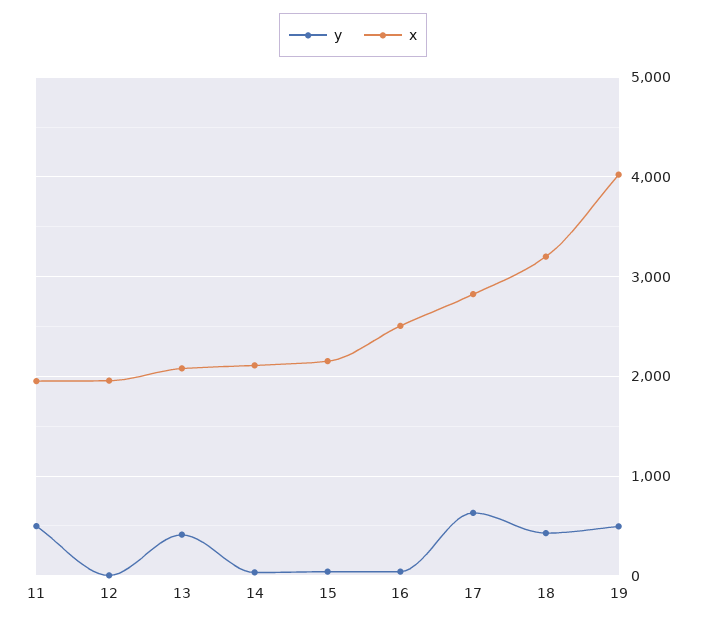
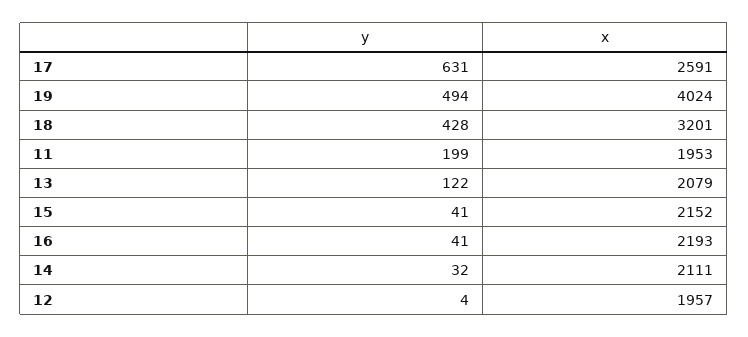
  {
    "y": {
-     "11": 500,
+     "11": 199,
      "12": 4,
-     "13": 400,
+     "13": 122,
      "14": 32,
      "15": 41,
      "16": 41,
      "17": 631,
      "18": 428,
      "19": 494
    },
    "x": {
      "11": 1953,
      "12": 1957,
      "13": 2079,
      "14": 2111,
      "15": 2152,
-     "16": 2500,
+     "16": 2193,
-     "17": 2800,
+     "17": 2591,
      "18": 3201,
      "19": 4024
    }
  }

